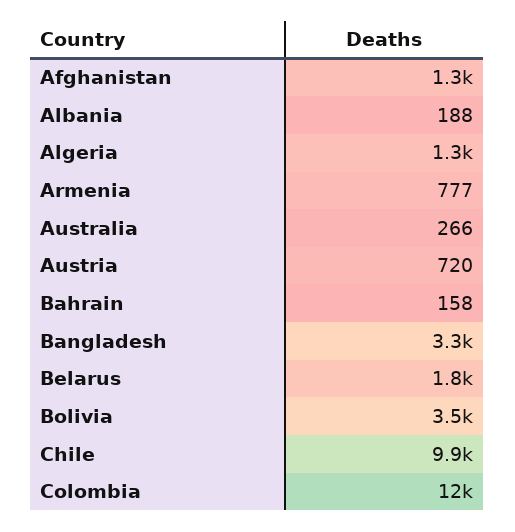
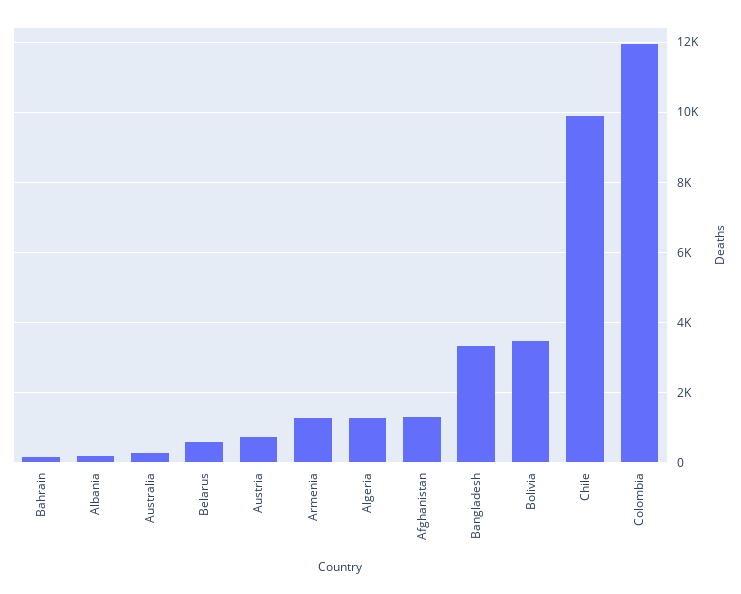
  {
    "Afghanistan": 1300,
    "Albania": 188,
    "Algeria": 1300,
-   "Armenia": 777,
+   "Armenia": 1200,
    "Australia": 266,
    "Austria": 720,
    "Bahrain": 158,
    "Bangladesh": 3300,
-   "Belarus": 1800,
+   "Belarus": 600,
    "Bolivia": 3500,
    "Chile": 9900,
    "Colombia": 12000
  }

